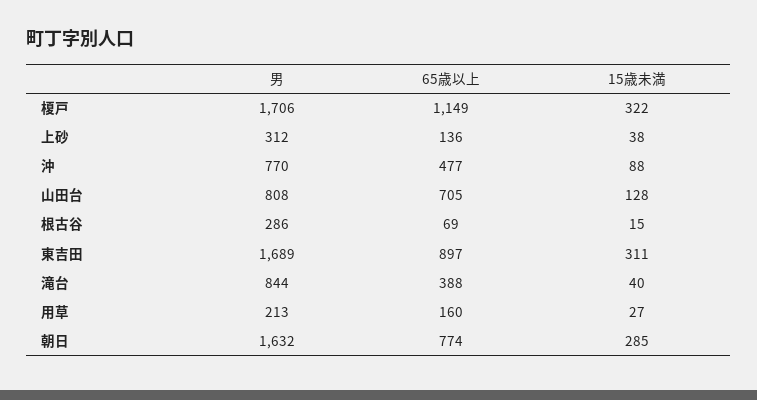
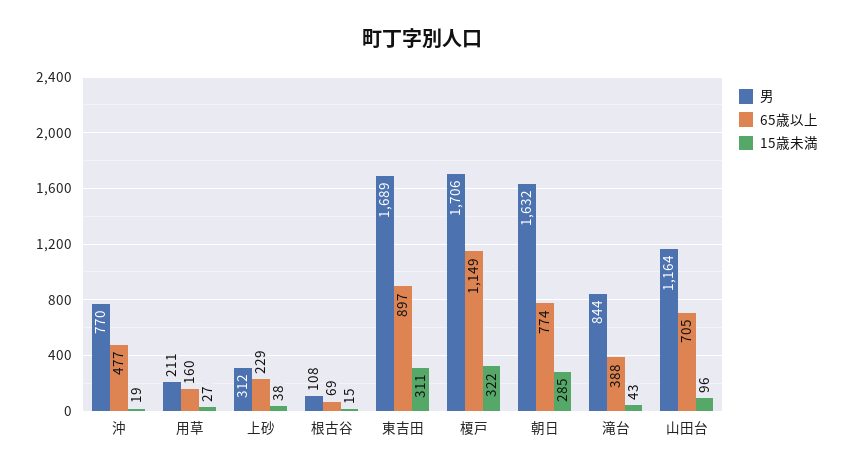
  {
    "男": {
      "榎戸": 1706,
      "上砂": 312,
      "沖": 770,
-     "山田台": 808,
+     "山田台": 1164,
-     "根古谷": 286,
+     "根古谷": 108,
      "東吉田": 1689,
      "滝台": 844,
-     "用草": 213,
+     "用草": 211,
      "朝日": 1632
    },
    "65歳以上": {
      "榎戸": 1149,
-     "上砂": 136,
+     "上砂": 229,
      "沖": 477,
      "山田台": 705,
      "根古谷": 69,
      "東吉田": 897,
      "滝台": 388,
      "用草": 160,
      "朝日": 774
    },
    "15歳未満": {
      "榎戸": 322,
      "上砂": 38,
-     "沖": 88,
+     "沖": 19,
-     "山田台": 128,
+     "山田台": 96,
      "根古谷": 15,
      "東吉田": 311,
-     "滝台": 40,
+     "滝台": 43,
      "用草": 27,
      "朝日": 285
    }
  }

